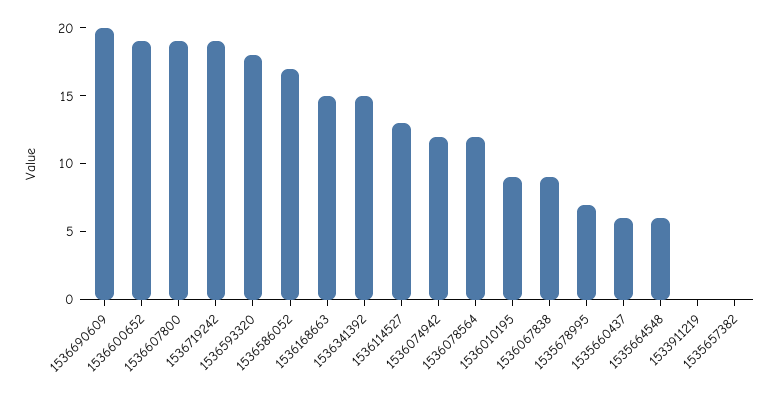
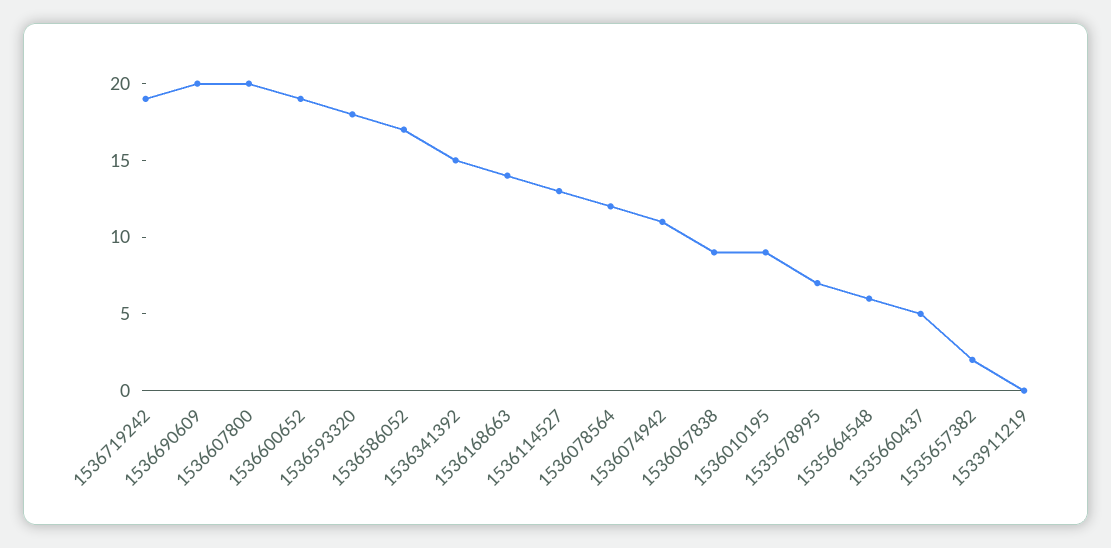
  {
    "1536690609": 20,
    "1536600652": 19,
-   "1536607800": 19,
+   "1536607800": 20,
    "1536719242": 19,
    "1536593320": 18,
    "1536586052": 17,
-   "1536168663": 15,
+   "1536168663": 14,
    "1536341392": 15,
    "1536114527": 13,
-   "1536074942": 12,
+   "1536074942": 11,
    "1536078564": 12,
    "1536010195": 9,
    "1536067838": 9,
    "1535678995": 7,
-   "1535660437": 6,
+   "1535660437": 5,
    "1535664548": 6,
    "1533911219": 0,
-   "1535657382": 0
+   "1535657382": 2
  }

